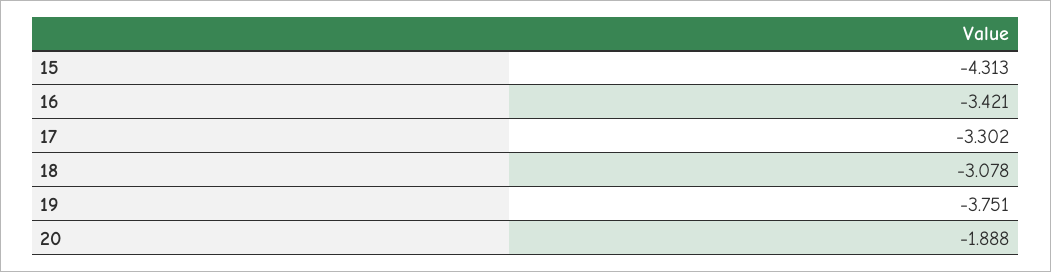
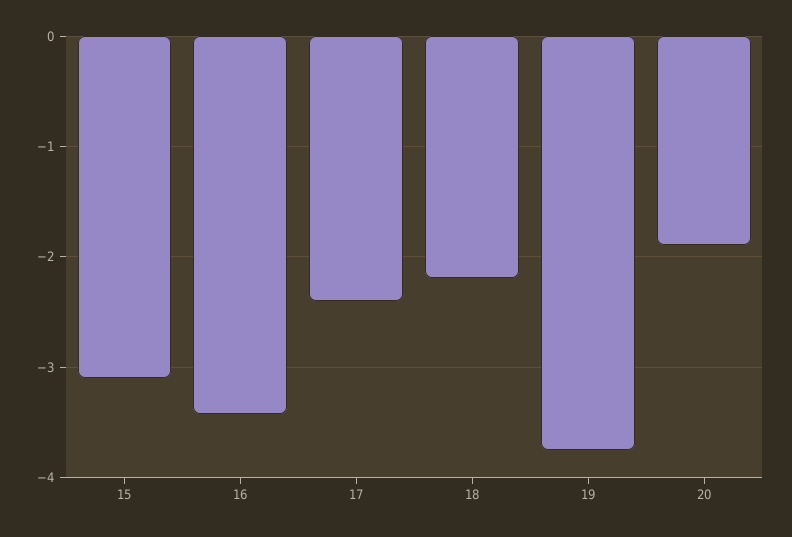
  {
-   "15": -4.313,
+   "15": -3.1,
    "16": -3.421,
-   "17": -3.302,
+   "17": -2.4,
-   "18": -3.078,
+   "18": -2.2,
    "19": -3.751,
    "20": -1.888
  }

